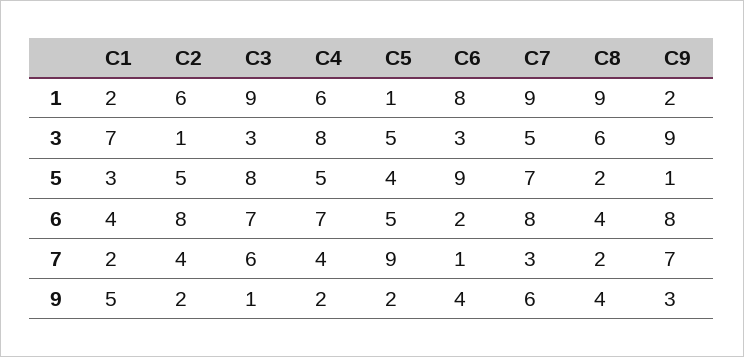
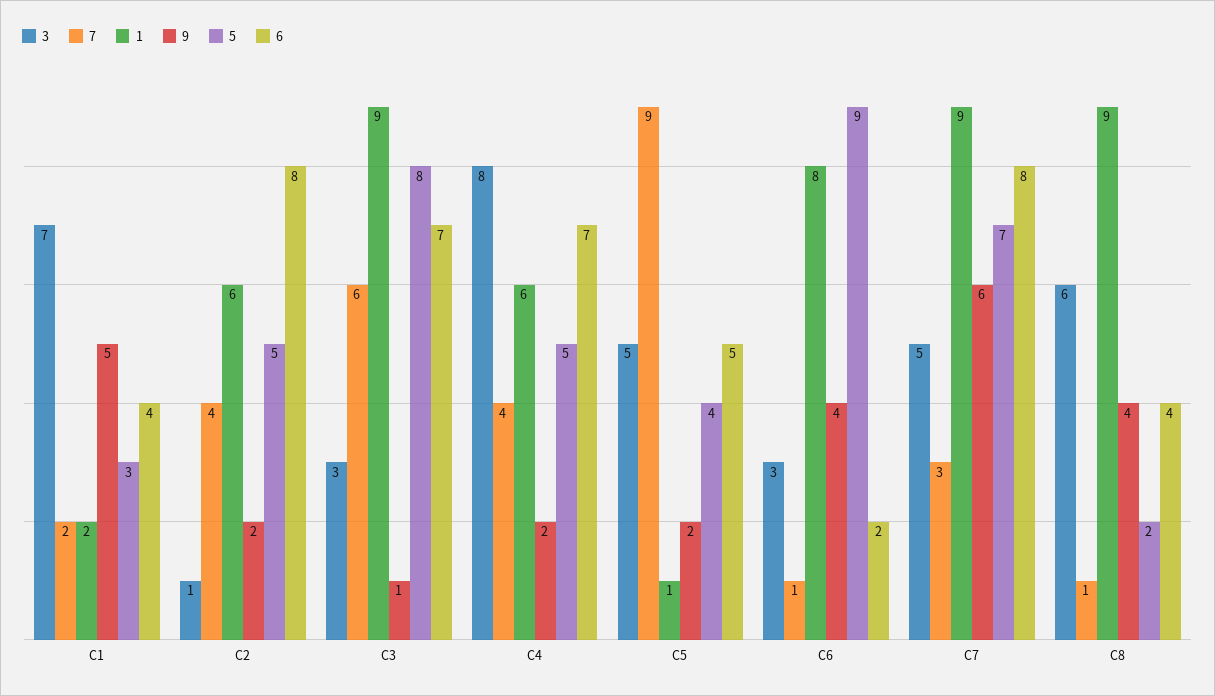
  {
    "1": {
      "C1": 2,
      "C2": 6,
      "C3": 9,
      "C4": 6,
      "C5": 1,
      "C6": 8,
      "C7": 9,
-     "C8": 9,
+     "C8": 9
-     "C9": 2
    },
    "3": {
      "C1": 7,
      "C2": 1,
      "C3": 3,
      "C4": 8,
      "C5": 5,
      "C6": 3,
      "C7": 5,
-     "C8": 6,
+     "C8": 6
-     "C9": 9
    },
    "5": {
      "C1": 3,
      "C2": 5,
      "C3": 8,
      "C4": 5,
      "C5": 4,
      "C6": 9,
      "C7": 7,
-     "C8": 2,
+     "C8": 2
-     "C9": 1
    },
    "6": {
      "C1": 4,
      "C2": 8,
      "C3": 7,
      "C4": 7,
      "C5": 5,
      "C6": 2,
      "C7": 8,
-     "C8": 4,
+     "C8": 4
-     "C9": 8
    },
    "7": {
      "C1": 2,
      "C2": 4,
      "C3": 6,
      "C4": 4,
      "C5": 9,
      "C6": 1,
      "C7": 3,
-     "C8": 2,
+     "C8": 1
-     "C9": 7
    },
    "9": {
      "C1": 5,
      "C2": 2,
      "C3": 1,
      "C4": 2,
      "C5": 2,
      "C6": 4,
      "C7": 6,
-     "C8": 4,
+     "C8": 4
-     "C9": 3
    }
  }

